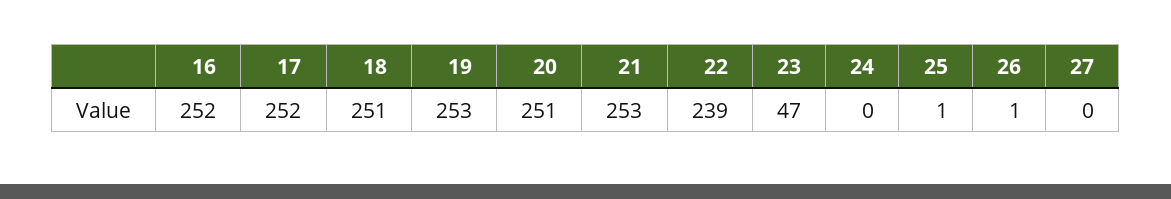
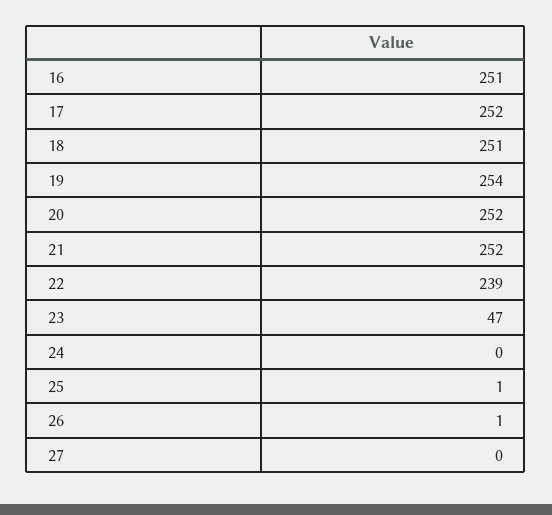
  {
-   "16": 252,
+   "16": 251,
    "17": 252,
    "18": 251,
-   "19": 253,
+   "19": 254,
-   "20": 251,
+   "20": 252,
-   "21": 253,
+   "21": 252,
    "22": 239,
    "23": 47,
    "24": 0,
    "25": 1,
    "26": 1,
    "27": 0
  }

